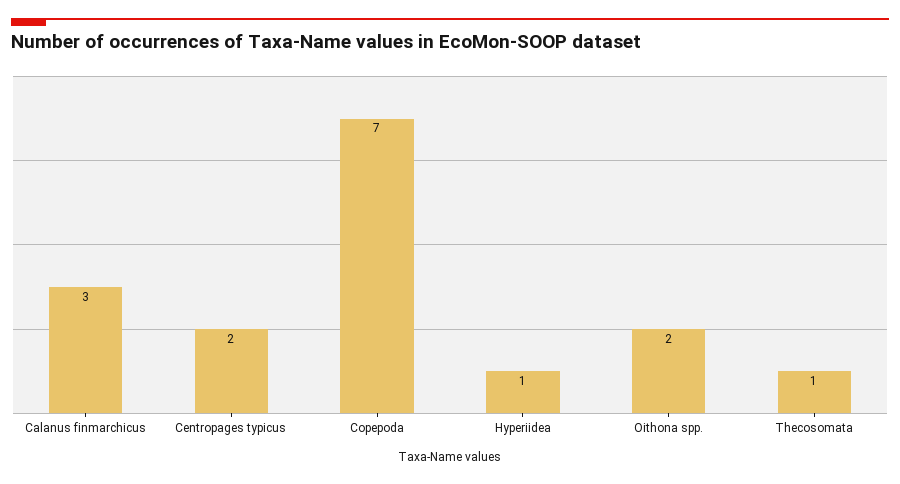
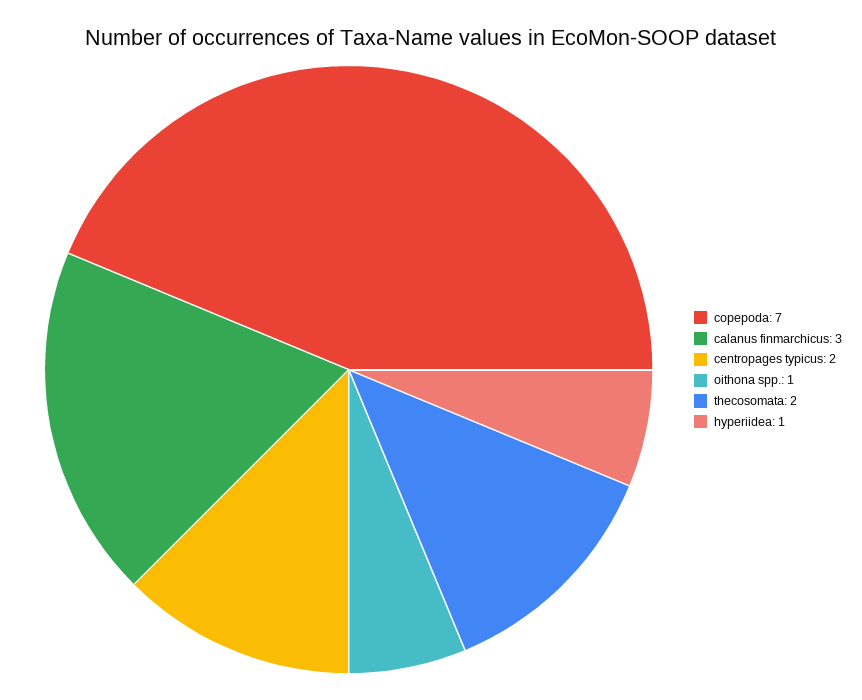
  {
    "Calanus finmarchicus": 3,
    "Centropages typicus": 2,
    "Copepoda": 7,
    "Hyperiidea": 1,
-   "Oithona spp.": 2,
+   "Oithona spp.": 1,
-   "Thecosomata": 1
+   "Thecosomata": 2
  }

